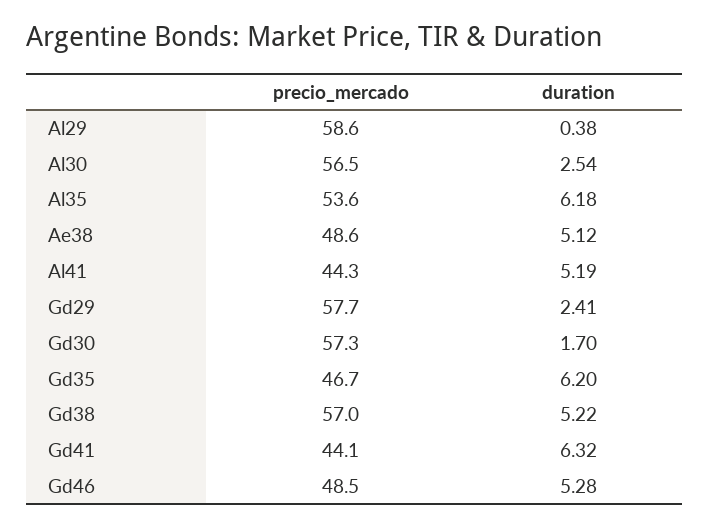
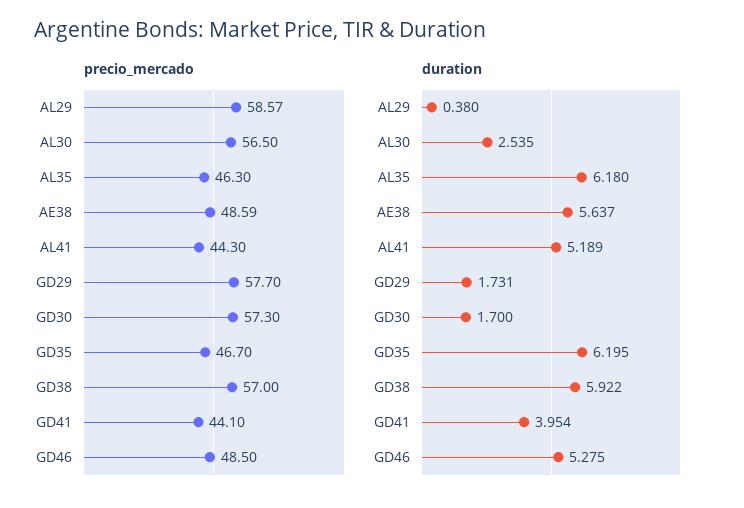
  {
    "precio_mercado": {
      "Al29": 58.57,
      "Al30": 56.5,
-     "Al35": 53.6,
+     "Al35": 46.3,
      "Ae38": 48.59,
      "Al41": 44.3,
      "Gd29": 57.7,
      "Gd30": 57.3,
      "Gd35": 46.7,
      "Gd38": 57,
      "Gd41": 44.1,
      "Gd46": 48.5
    },
    "duration": {
      "Al29": 0.38,
      "Al30": 2.535,
      "Al35": 6.18,
-     "Ae38": 5.12,
+     "Ae38": 5.637,
      "Al41": 5.189,
-     "Gd29": 2.41,
+     "Gd29": 1.731,
      "Gd30": 1.7,
      "Gd35": 6.195,
-     "Gd38": 5.22,
+     "Gd38": 5.922,
-     "Gd41": 6.32,
+     "Gd41": 3.954,
      "Gd46": 5.275
    }
  }

